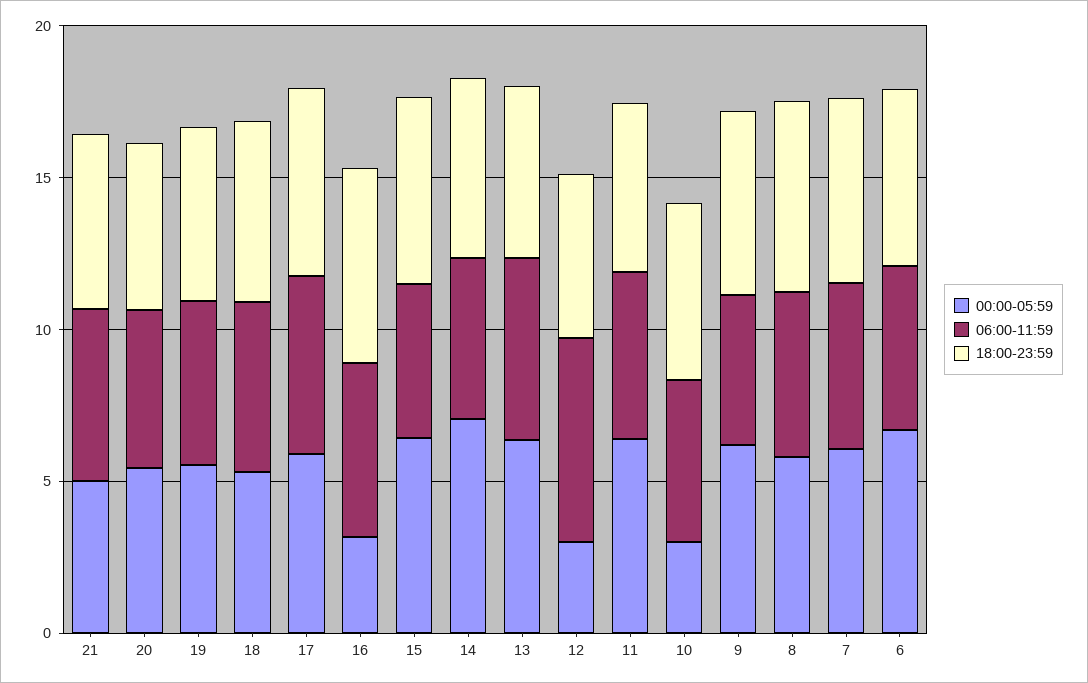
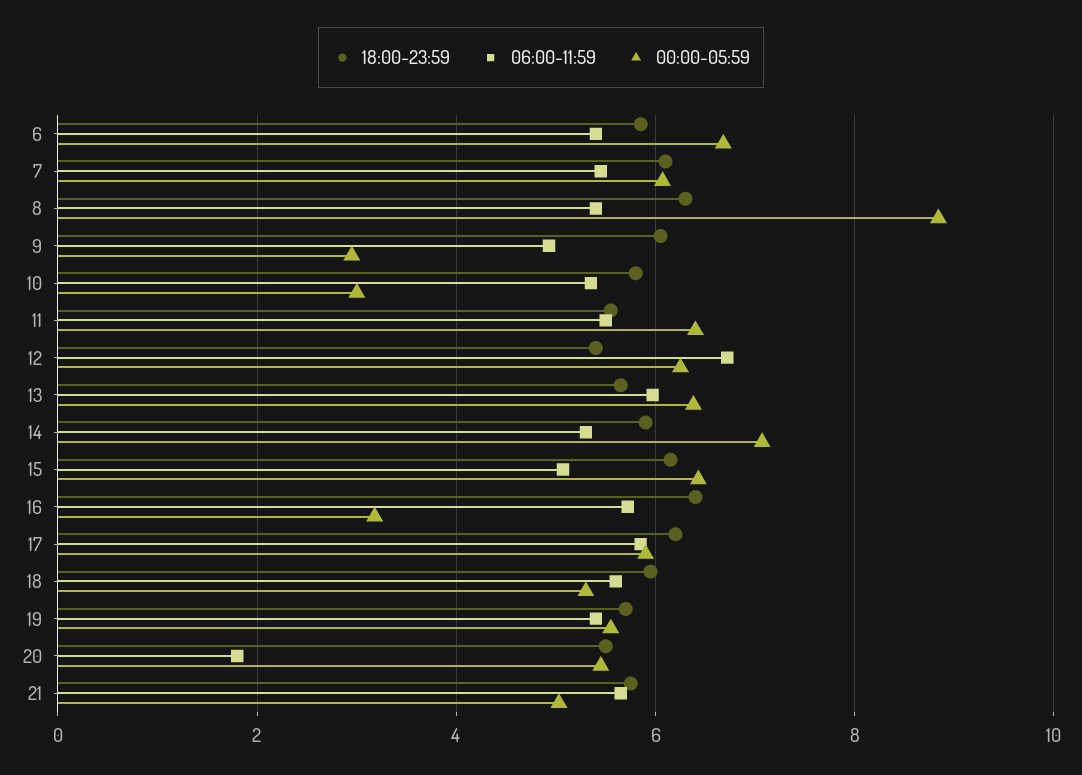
  {
    "00:00-05:59": {
      "21": 5,
      "20": 5.4,
      "19": 5.6,
      "18": 5.4,
      "17": 6,
      "16": 3.2,
      "15": 6.4,
      "14": 7,
      "13": 6.4,
-     "12": 3,
+     "12": 6.2,
      "11": 6.4,
      "10": 3,
-     "9": 6,
+     "9": 3,
-     "8": 6,
+     "8": 8.8,
      "7": 6,
      "6": 6.6
    },
    "06:00-11:59": {
      "21": 5.6,
-     "20": 5,
+     "20": 1.8,
      "19": 5.4,
      "18": 5.6,
      "17": 5.8,
      "16": 5.8,
      "15": 5,
      "14": 5.4,
      "13": 6,
      "12": 6.8,
      "11": 5.6,
      "10": 5.4,
      "9": 5,
      "8": 5.4,
      "7": 5.4,
      "6": 5.4
    },
    "18:00-23:59": {
      "21": 5.8,
      "20": 5.6,
      "19": 5.8,
      "18": 6,
      "17": 6.2,
      "16": 6.4,
      "15": 6.2,
      "14": 6,
      "13": 5.6,
      "12": 5.4,
      "11": 5.6,
      "10": 5.8,
      "9": 6,
      "8": 6.4,
      "7": 6.2,
      "6": 5.8
    }
  }

